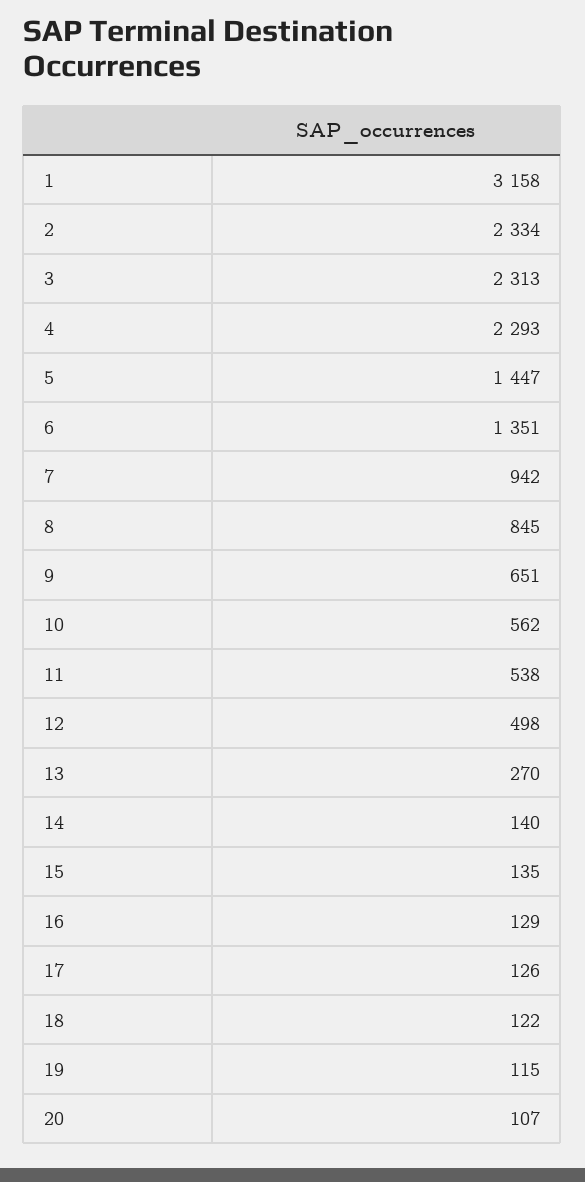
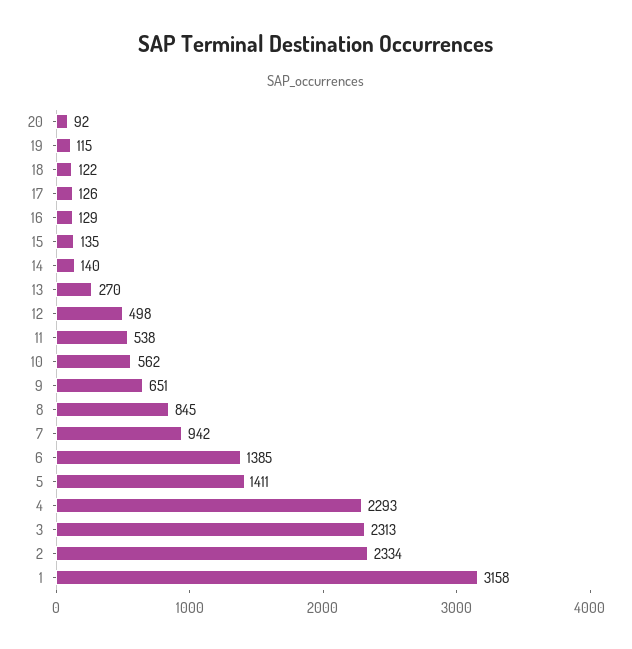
  {
    "1": 3158,
    "2": 2334,
    "3": 2313,
    "4": 2293,
-   "5": 1447,
+   "5": 1411,
-   "6": 1351,
+   "6": 1385,
    "7": 942,
    "8": 845,
    "9": 651,
    "10": 562,
    "11": 538,
    "12": 498,
    "13": 270,
    "14": 140,
    "15": 135,
    "16": 129,
    "17": 126,
    "18": 122,
    "19": 115,
-   "20": 107
+   "20": 92
  }

